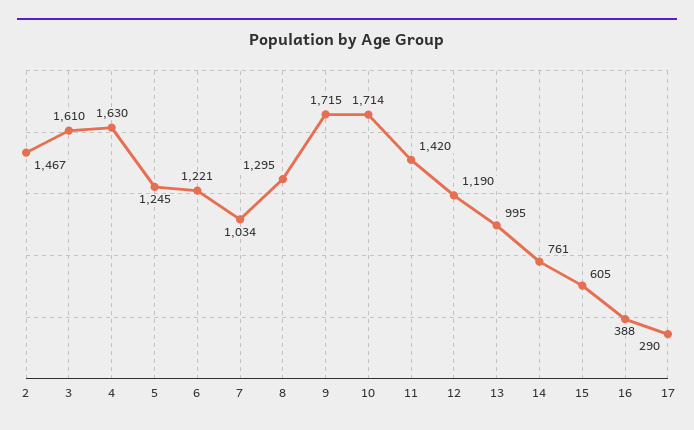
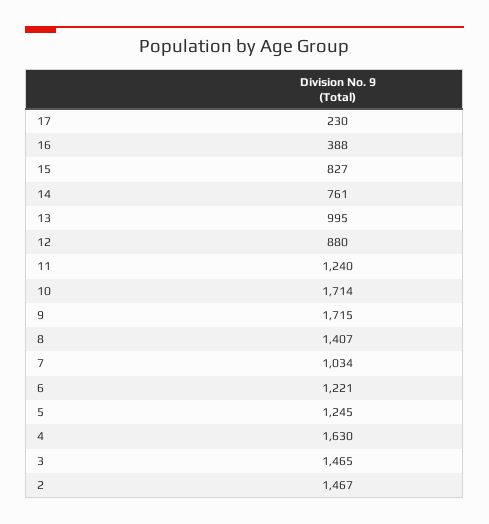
  {
    "2": 1467,
-   "3": 1610,
+   "3": 1465,
    "4": 1630,
    "5": 1245,
    "6": 1221,
    "7": 1034,
-   "8": 1295,
+   "8": 1407,
    "9": 1715,
    "10": 1714,
-   "11": 1420,
+   "11": 1240,
-   "12": 1190,
+   "12": 880,
    "13": 995,
    "14": 761,
-   "15": 605,
+   "15": 827,
    "16": 388,
-   "17": 290
+   "17": 230
  }

